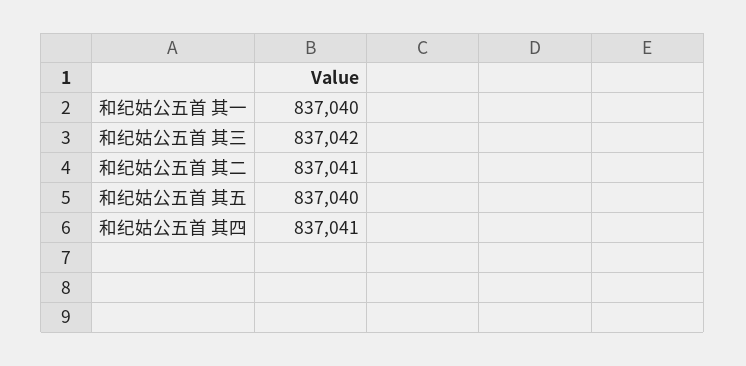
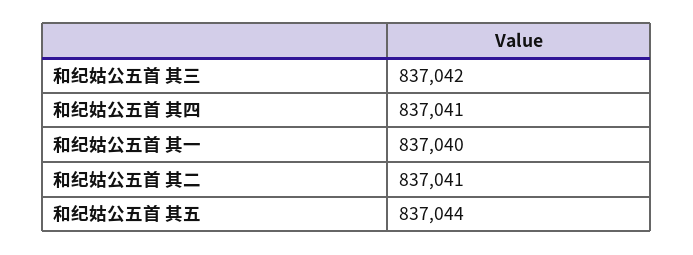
  {
    "和纪姑公五首 其一": 837040,
    "和纪姑公五首 其三": 837042,
    "和纪姑公五首 其二": 837041,
-   "和纪姑公五首 其五": 837040,
+   "和纪姑公五首 其五": 837044,
    "和纪姑公五首 其四": 837041
  }

